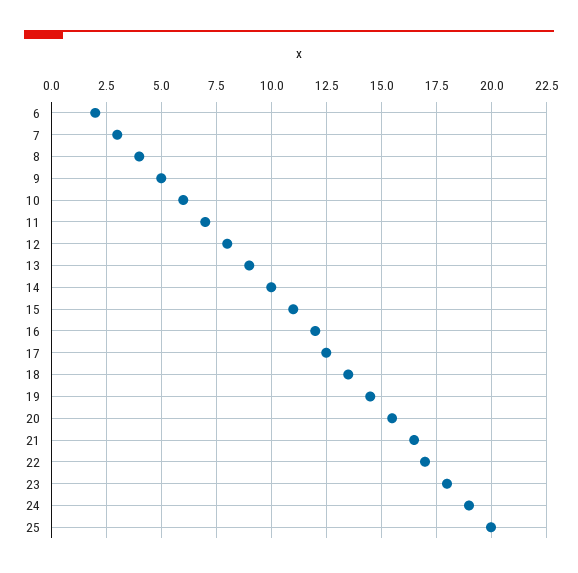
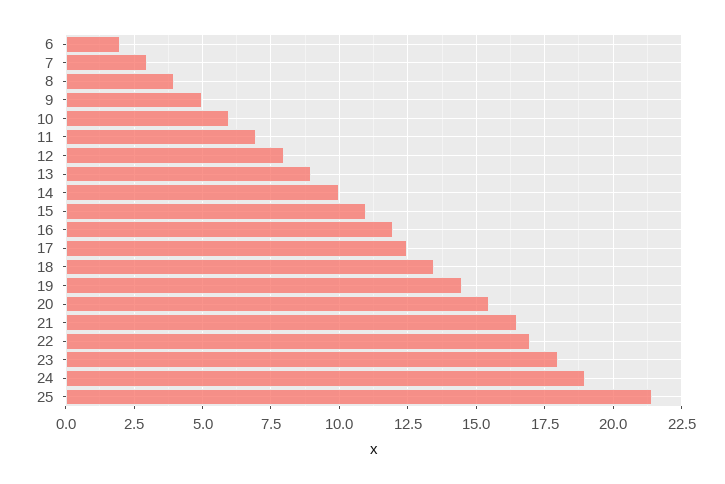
  {
    "6": 2,
    "7": 3,
    "8": 4,
    "9": 5,
    "10": 6,
    "11": 7,
    "12": 8,
    "13": 9,
    "14": 10,
    "15": 11,
    "16": 12,
    "17": 12.5,
    "18": 13.5,
    "19": 14.5,
    "20": 15.5,
    "21": 16.5,
    "22": 17,
    "23": 18,
    "24": 19,
-   "25": 20
+   "25": 21.5
  }

